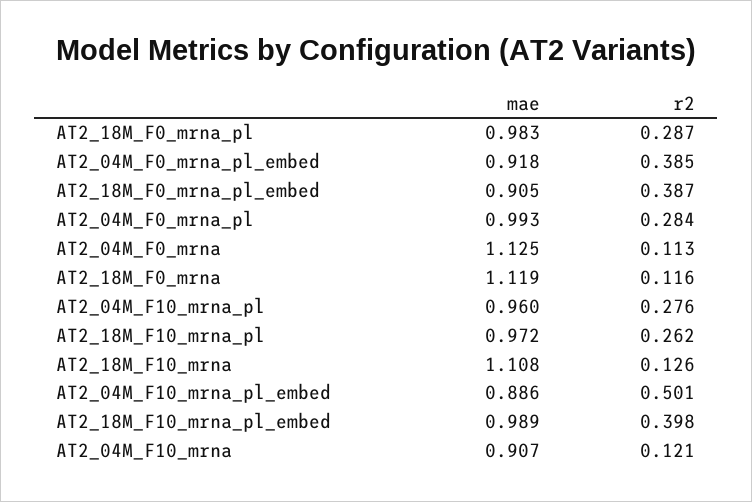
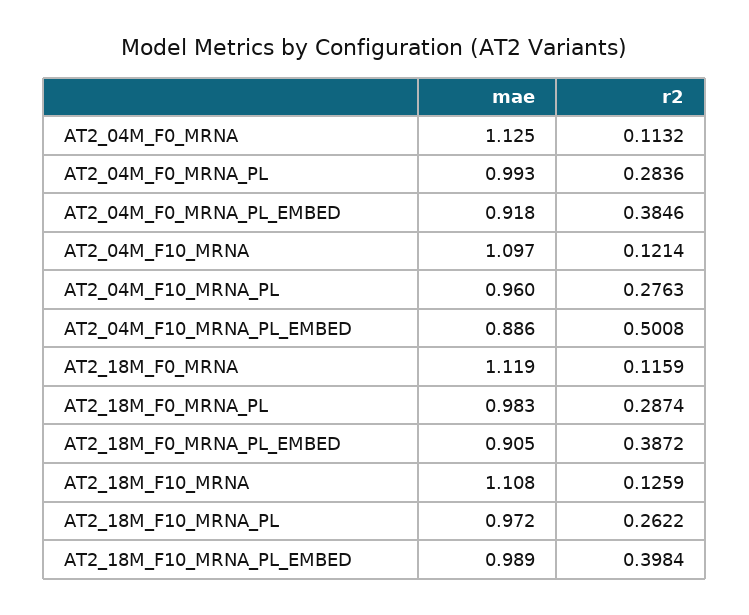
  {
    "mae": {
      "AT2_18M_F0_mrna_pl": 0.983,
      "AT2_04M_F0_mrna_pl_embed": 0.918,
      "AT2_18M_F0_mrna_pl_embed": 0.905,
      "AT2_04M_F0_mrna_pl": 0.993,
      "AT2_04M_F0_mrna": 1.125,
      "AT2_18M_F0_mrna": 1.119,
      "AT2_04M_F10_mrna_pl": 0.96,
      "AT2_18M_F10_mrna_pl": 0.972,
      "AT2_18M_F10_mrna": 1.108,
      "AT2_04M_F10_mrna_pl_embed": 0.886,
      "AT2_18M_F10_mrna_pl_embed": 0.989,
-     "AT2_04M_F10_mrna": 0.907
+     "AT2_04M_F10_mrna": 1.097
    },
    "r2": {
      "AT2_18M_F0_mrna_pl": 0.2874,
      "AT2_04M_F0_mrna_pl_embed": 0.3846,
      "AT2_18M_F0_mrna_pl_embed": 0.3872,
      "AT2_04M_F0_mrna_pl": 0.2836,
      "AT2_04M_F0_mrna": 0.1132,
      "AT2_18M_F0_mrna": 0.1159,
      "AT2_04M_F10_mrna_pl": 0.2763,
      "AT2_18M_F10_mrna_pl": 0.2622,
      "AT2_18M_F10_mrna": 0.1259,
      "AT2_04M_F10_mrna_pl_embed": 0.5008,
      "AT2_18M_F10_mrna_pl_embed": 0.3984,
      "AT2_04M_F10_mrna": 0.1214
    }
  }

